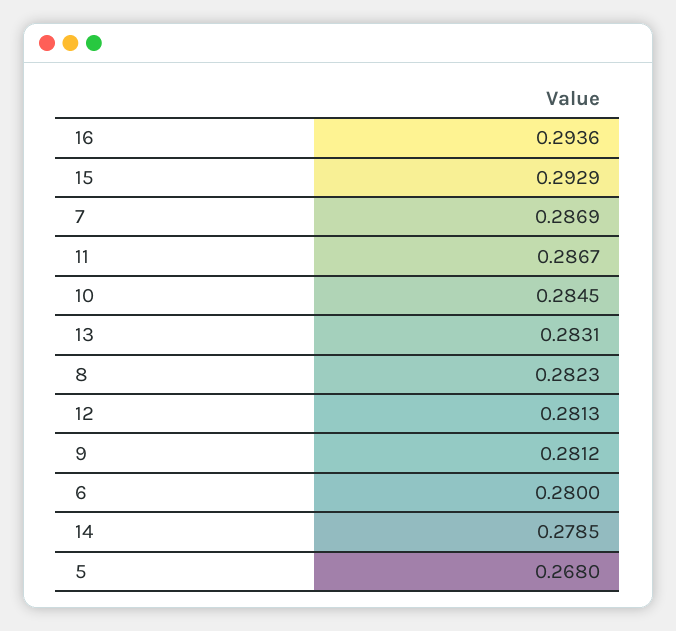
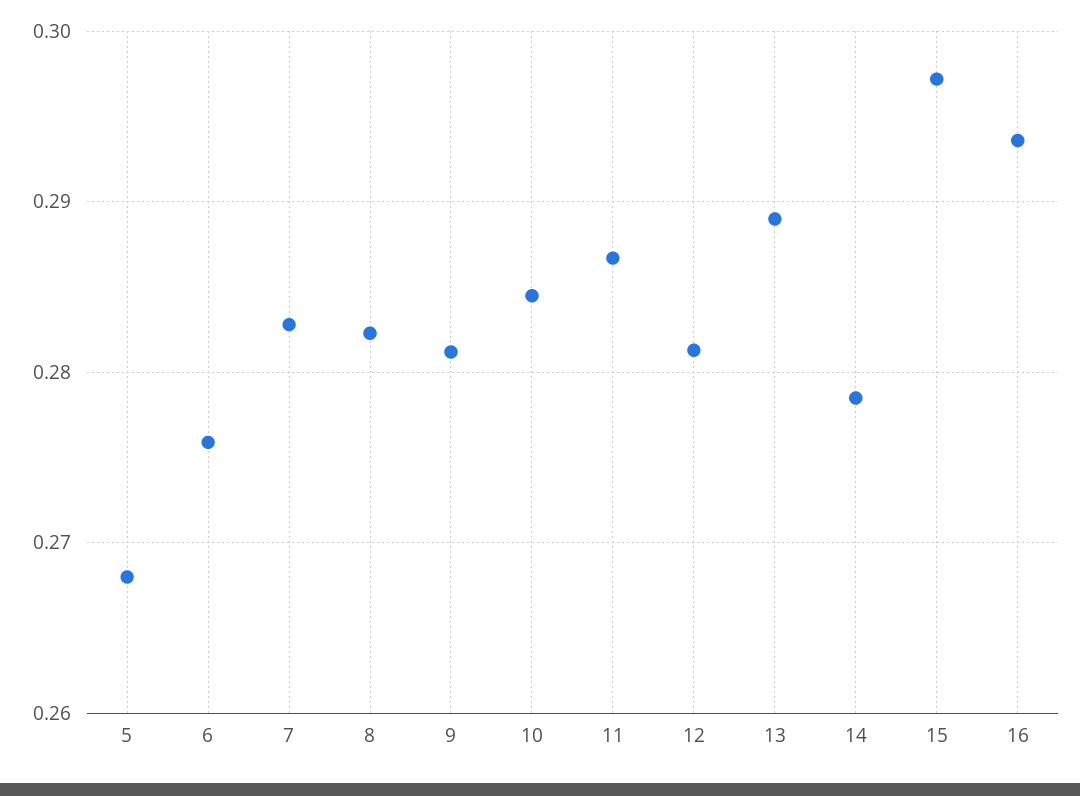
  {
    "16": 0.2936,
-   "15": 0.2929,
+   "15": 0.297,
-   "7": 0.2869,
+   "7": 0.283,
    "11": 0.2867,
    "10": 0.2845,
-   "13": 0.2831,
+   "13": 0.289,
    "8": 0.2823,
    "12": 0.2813,
    "9": 0.2812,
-   "6": 0.28,
+   "6": 0.276,
    "14": 0.2785,
    "5": 0.268
  }

